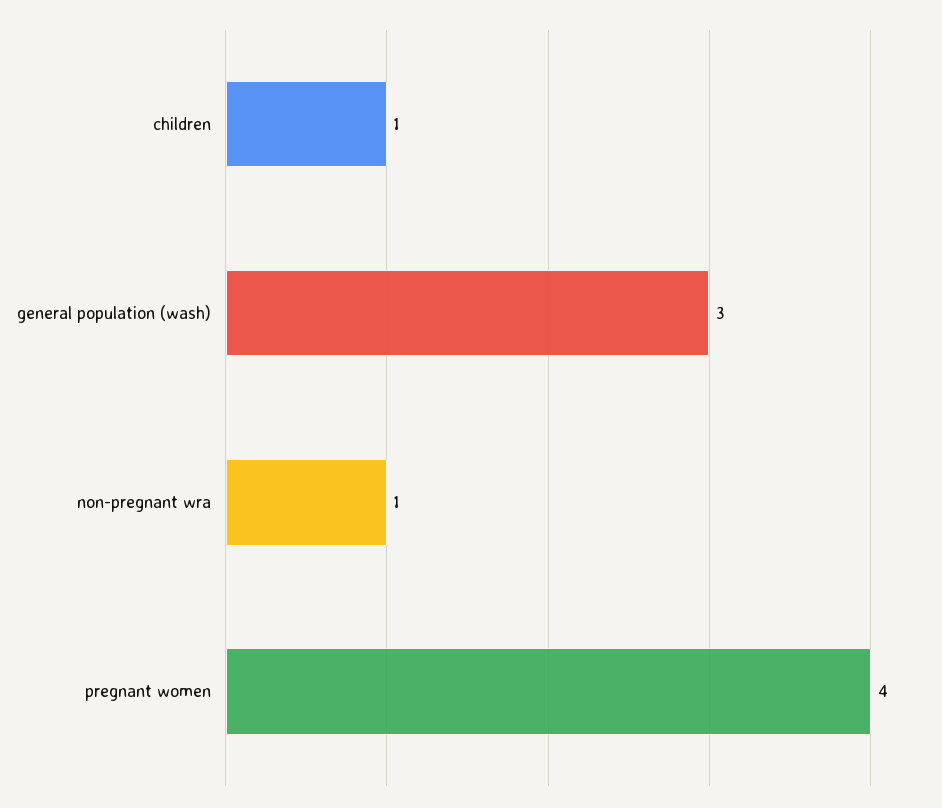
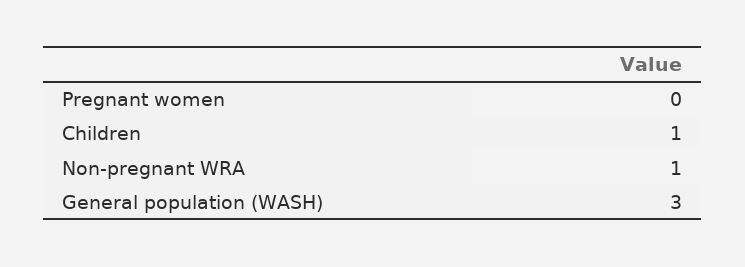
  {
    "children": 1,
    "general population (wash)": 3,
    "non-pregnant wra": 1,
-   "pregnant women": 4
+   "pregnant women": 0
  }

